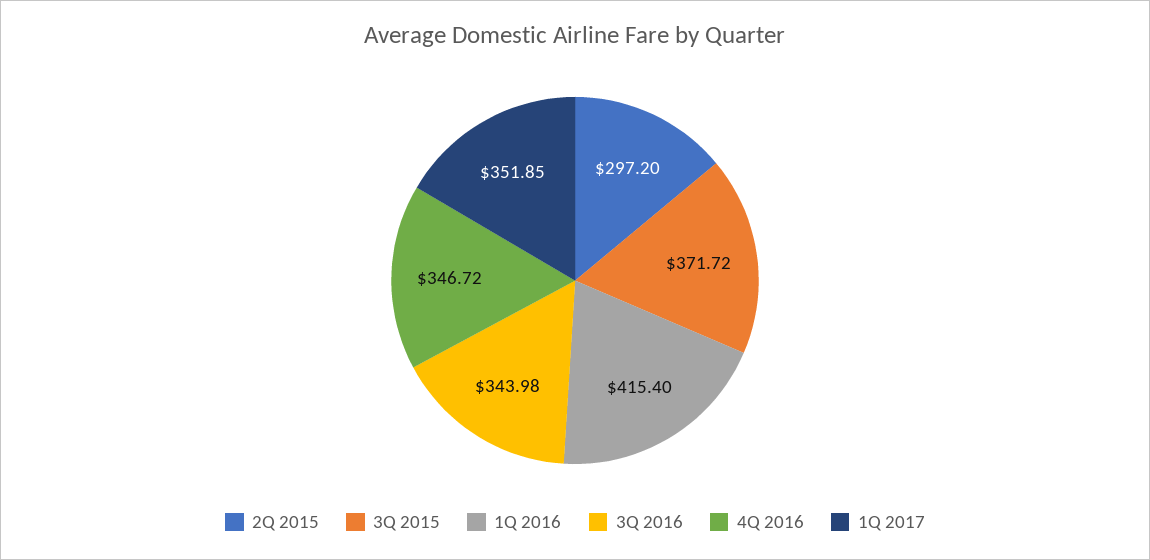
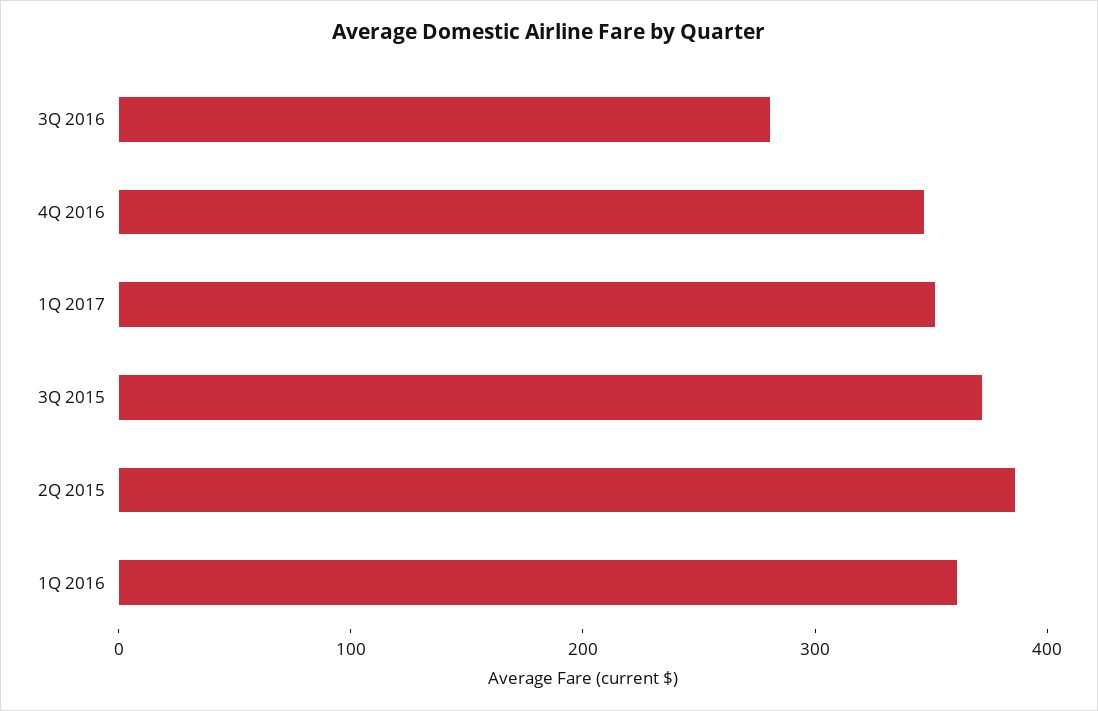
  {
-   "2Q 2015": 297.2,
+   "2Q 2015": 380,
    "3Q 2015": 371.72,
-   "1Q 2016": 415.4,
+   "1Q 2016": 360,
-   "3Q 2016": 343.98,
+   "3Q 2016": 280,
    "4Q 2016": 346.72,
    "1Q 2017": 351.85
  }

